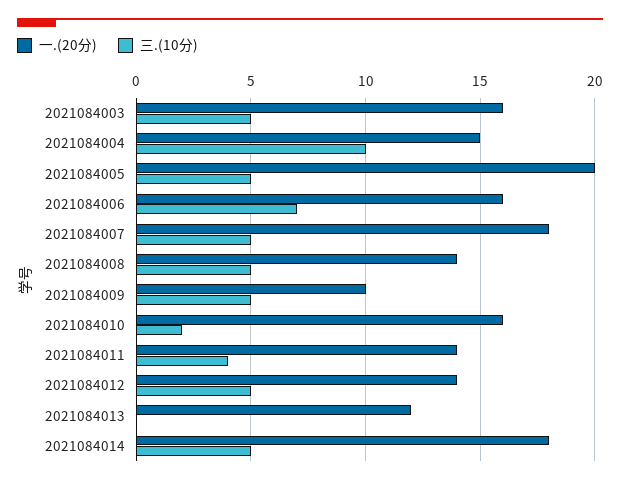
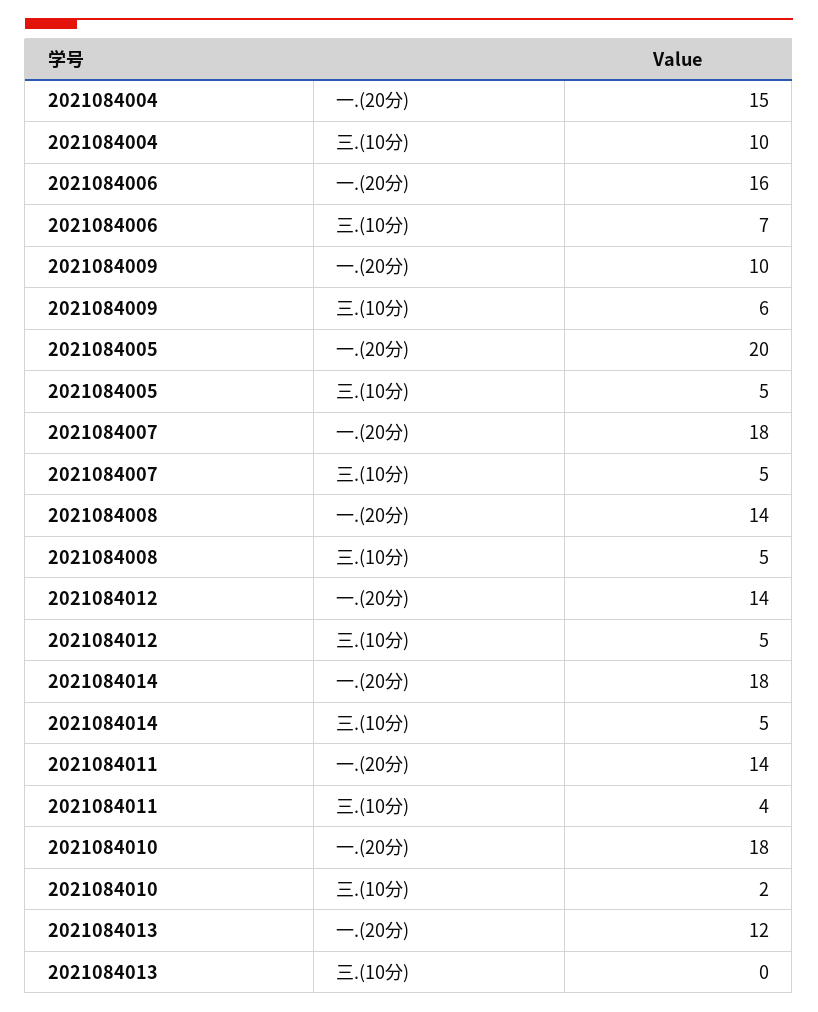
  {
    "一.(20分)": {
-     "2021084003": 16,
      "2021084004": 15,
      "2021084005": 20,
      "2021084006": 16,
      "2021084007": 18,
      "2021084008": 14,
      "2021084009": 10,
-     "2021084010": 16,
+     "2021084010": 18,
      "2021084011": 14,
      "2021084012": 14,
      "2021084013": 12,
      "2021084014": 18
    },
    "三.(10分)": {
-     "2021084003": 5,
      "2021084004": 10,
      "2021084005": 5,
      "2021084006": 7,
      "2021084007": 5,
      "2021084008": 5,
-     "2021084009": 5,
+     "2021084009": 6,
      "2021084010": 2,
      "2021084011": 4,
      "2021084012": 5,
      "2021084013": 0,
      "2021084014": 5
    }
  }

